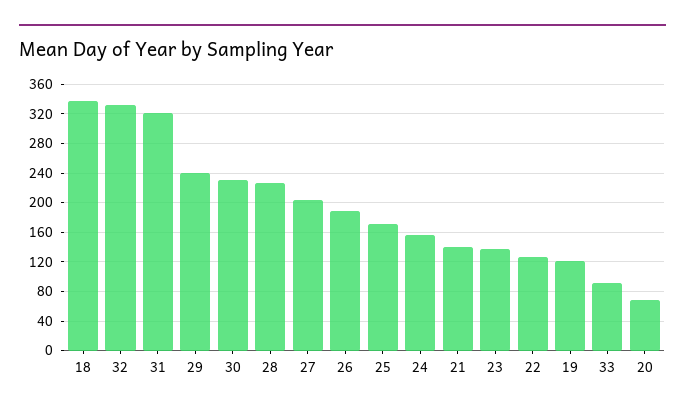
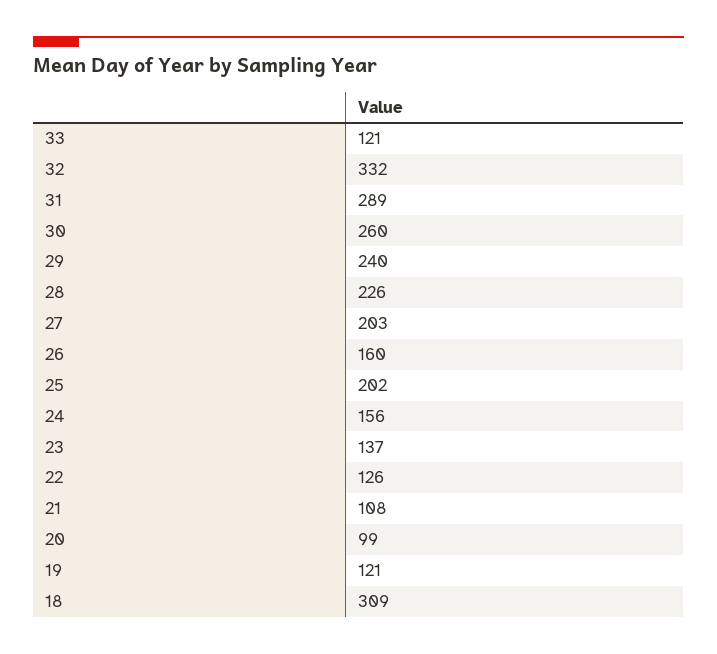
  {
-   "18": 340,
+   "18": 309,
    "32": 332,
-   "31": 320,
+   "31": 289,
    "29": 240,
-   "30": 230,
+   "30": 260,
    "28": 226,
    "27": 203,
-   "26": 190,
+   "26": 160,
-   "25": 170,
+   "25": 202,
    "24": 156,
-   "21": 140,
+   "21": 108,
    "23": 137,
    "22": 126,
    "19": 121,
-   "33": 90,
+   "33": 121,
-   "20": 70
+   "20": 99
  }

